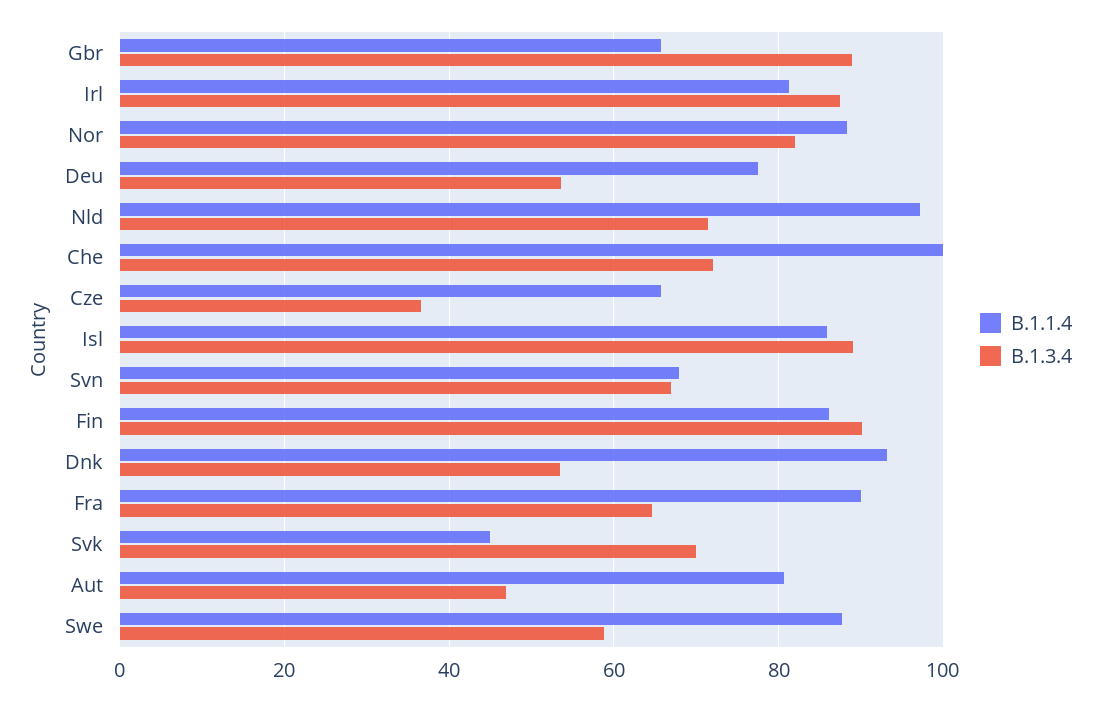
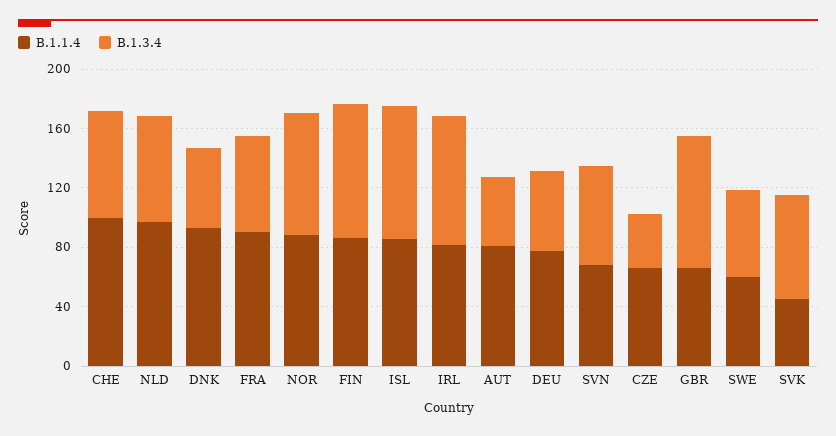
  {
    "B.1.1.4": {
      "Gbr": 66,
      "Irl": 82,
      "Nor": 88,
      "Deu": 78,
      "Nld": 98,
      "Che": 100,
      "Cze": 66,
      "Isl": 86,
      "Svn": 68,
      "Fin": 86,
      "Dnk": 94,
      "Fra": 90,
      "Svk": 44,
      "Aut": 80,
-     "Swe": 88
+     "Swe": 60
    },
    "B.1.3.4": {
      "Gbr": 88,
      "Irl": 88,
      "Nor": 82,
      "Deu": 54,
      "Nld": 72,
      "Che": 72,
      "Cze": 36,
      "Isl": 90,
      "Svn": 66,
      "Fin": 90,
      "Dnk": 54,
      "Fra": 64,
      "Svk": 70,
      "Aut": 46,
      "Swe": 58
    }
  }

